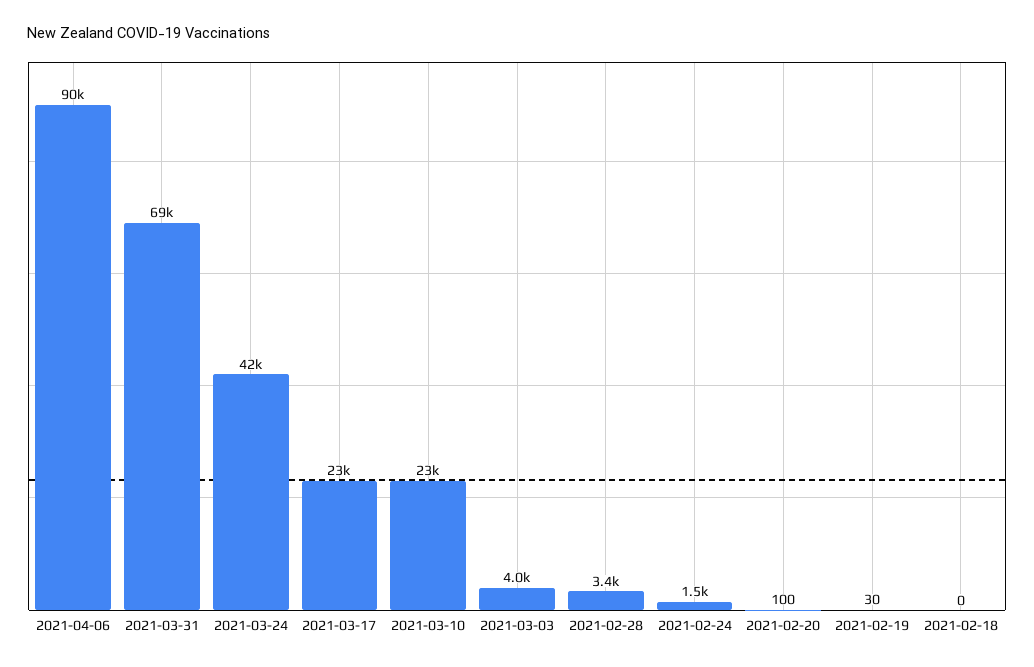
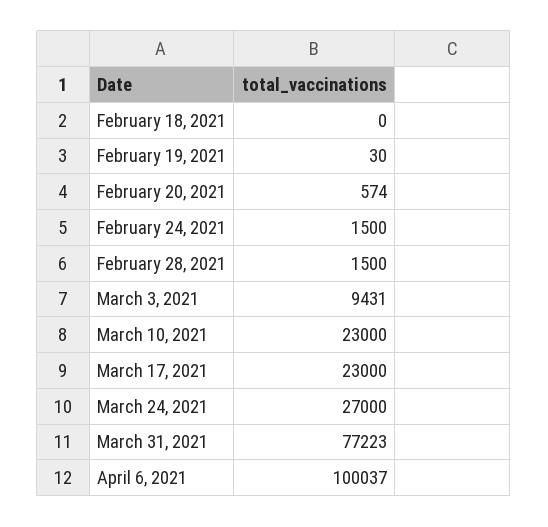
  {
-   "2021-04-06": 90000,
+   "2021-04-06": 100037,
-   "2021-03-31": 69000,
+   "2021-03-31": 77223,
-   "2021-03-24": 42000,
+   "2021-03-24": 27000,
    "2021-03-17": 23000,
    "2021-03-10": 23000,
-   "2021-03-03": 4000,
+   "2021-03-03": 9431,
-   "2021-02-28": 3400,
+   "2021-02-28": 1500,
    "2021-02-24": 1500,
-   "2021-02-20": 100,
+   "2021-02-20": 574,
    "2021-02-19": 30,
    "2021-02-18": 0
  }

